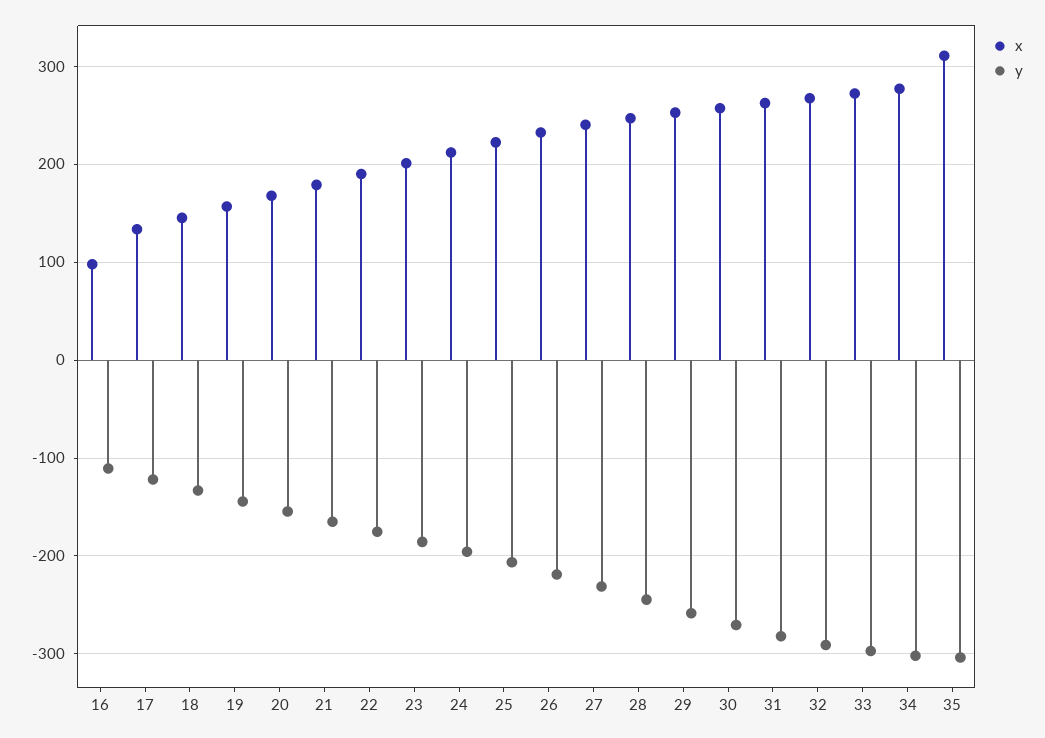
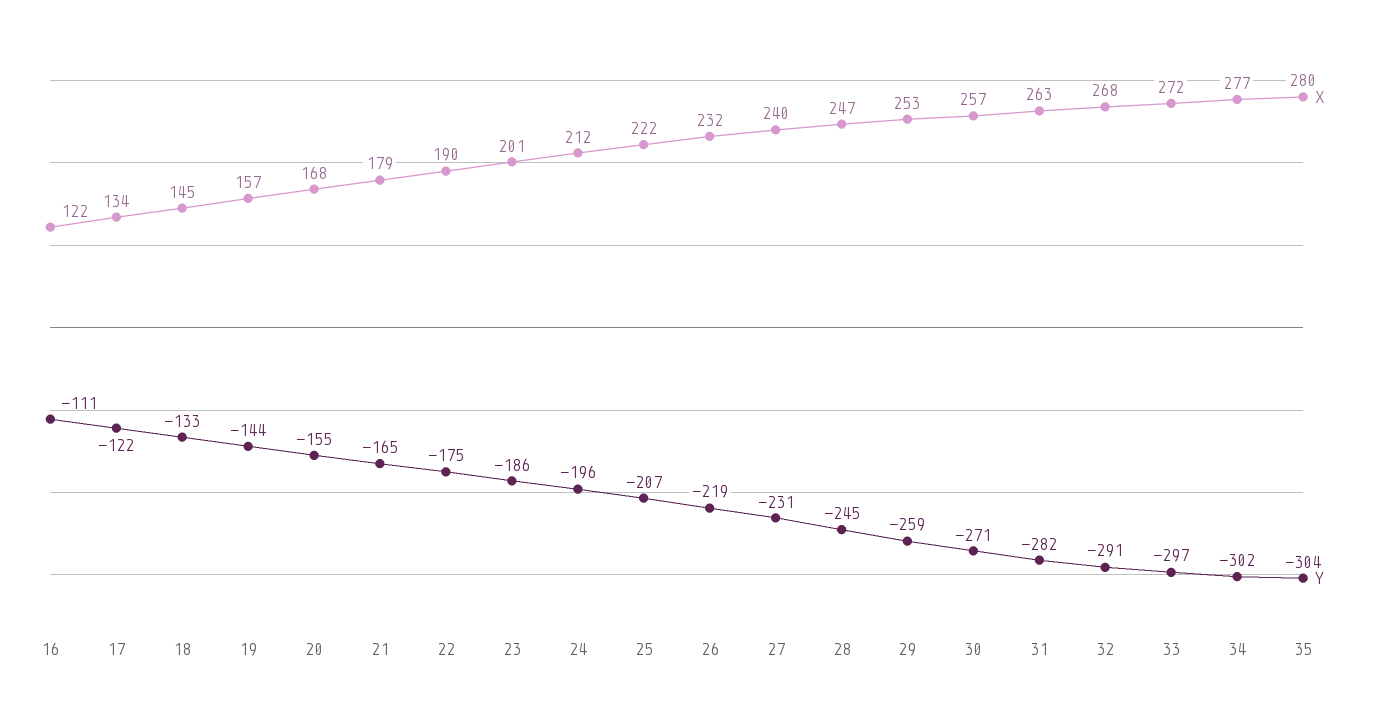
  {
    "x": {
-     "16": 100,
+     "16": 122,
      "17": 134,
      "18": 145,
      "19": 157,
      "20": 168,
      "21": 179,
      "22": 190,
      "23": 201,
      "24": 212,
      "25": 222,
      "26": 232,
      "27": 240,
      "28": 247,
      "29": 253,
      "30": 257,
      "31": 263,
      "32": 268,
      "33": 272,
      "34": 277,
-     "35": 310
+     "35": 280
    },
    "y": {
      "16": -111,
      "17": -122,
      "18": -133,
      "19": -144,
      "20": -155,
      "21": -165,
      "22": -175,
      "23": -186,
      "24": -196,
      "25": -207,
      "26": -219,
      "27": -231,
      "28": -245,
      "29": -259,
      "30": -271,
      "31": -282,
      "32": -291,
      "33": -297,
      "34": -302,
      "35": -304
    }
  }

